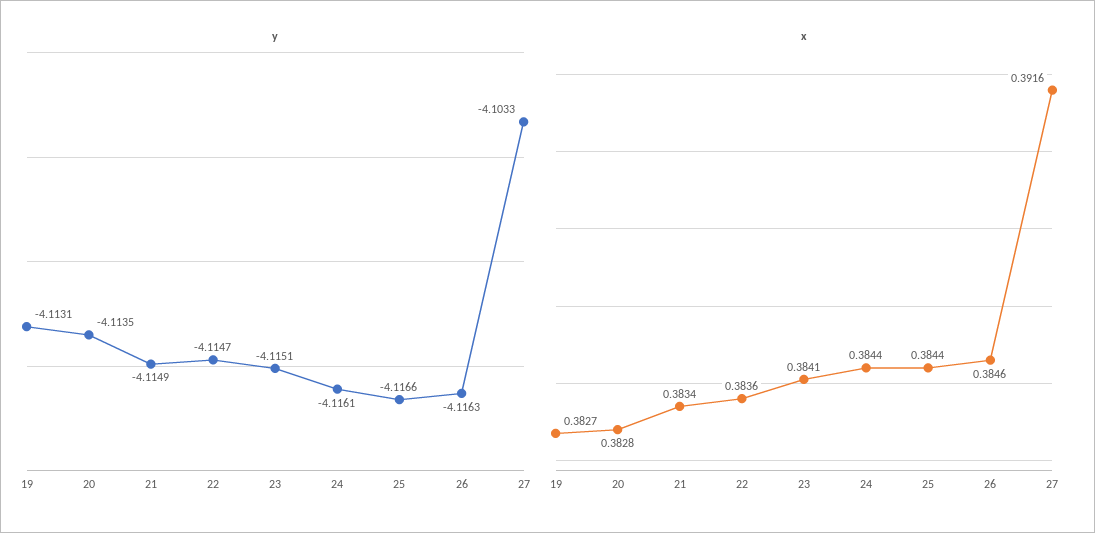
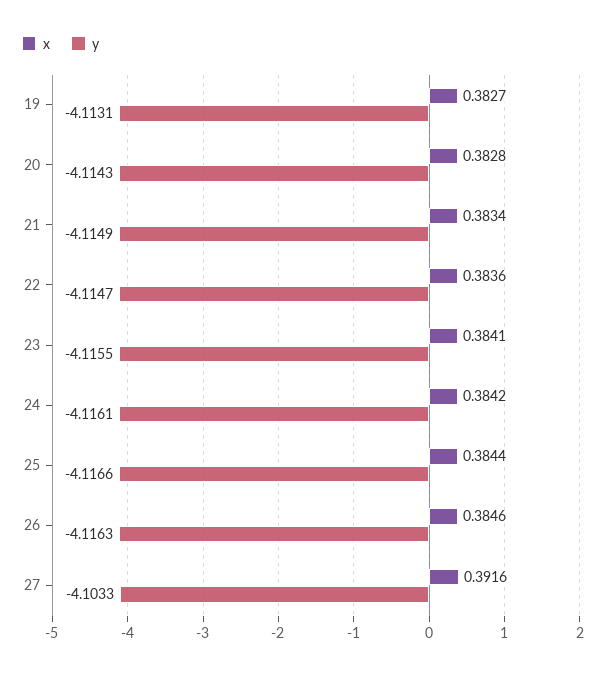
  {
    "y": {
      "19": -4.1131,
-     "20": -4.1135,
+     "20": -4.1143,
      "21": -4.1149,
      "22": -4.1147,
-     "23": -4.1151,
+     "23": -4.1155,
      "24": -4.1161,
      "25": -4.1166,
      "26": -4.1163,
      "27": -4.1033
    },
    "x": {
      "19": 0.3827,
      "20": 0.3828,
      "21": 0.3834,
      "22": 0.3836,
      "23": 0.3841,
-     "24": 0.3844,
+     "24": 0.3842,
      "25": 0.3844,
      "26": 0.3846,
      "27": 0.3916
    }
  }

